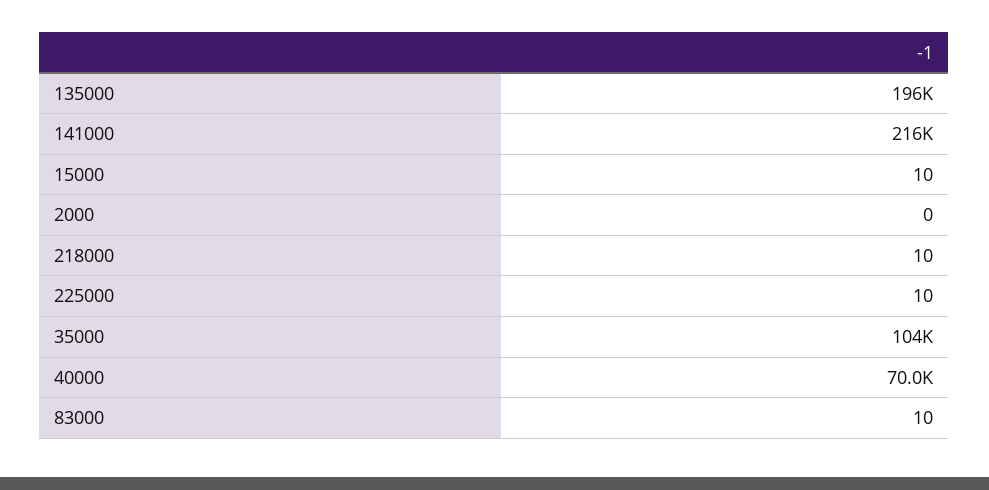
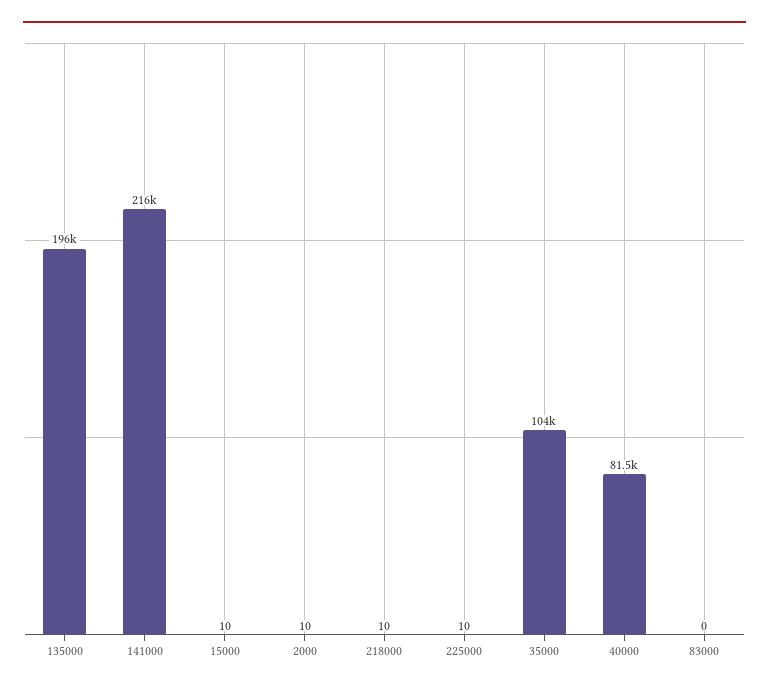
  {
    "135000": 196000,
    "141000": 216000,
    "15000": 10,
-   "2000": 0,
+   "2000": 10,
    "218000": 10,
    "225000": 10,
    "35000": 104000,
-   "40000": 70000,
+   "40000": 81500,
-   "83000": 10
+   "83000": 0
  }

